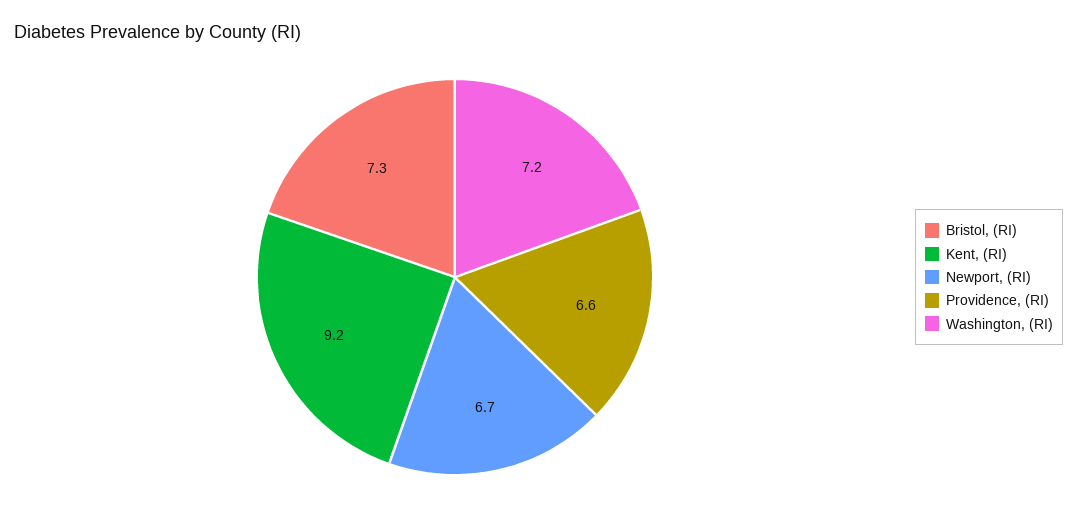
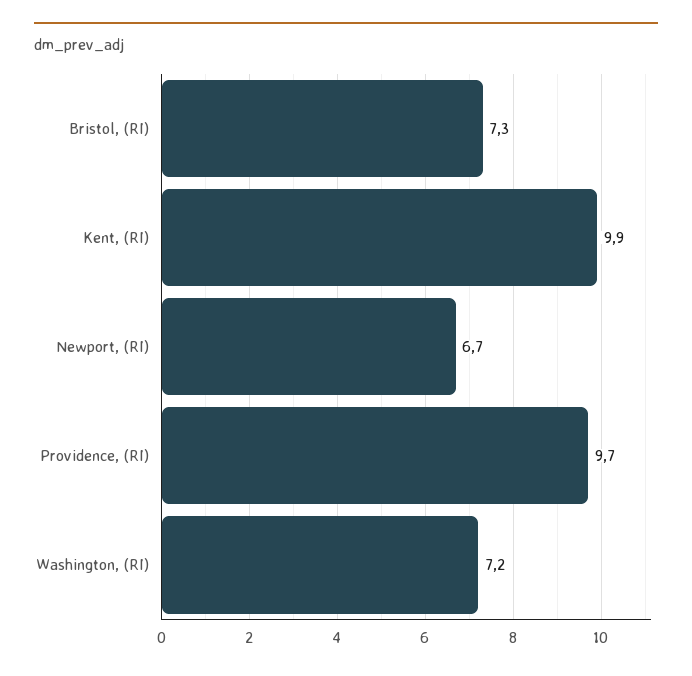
  {
    "Bristol, (RI)": 7.3,
-   "Kent, (RI)": 9.2,
+   "Kent, (RI)": 9.9,
    "Newport, (RI)": 6.7,
-   "Providence, (RI)": 6.6,
+   "Providence, (RI)": 9.7,
    "Washington, (RI)": 7.2
  }

